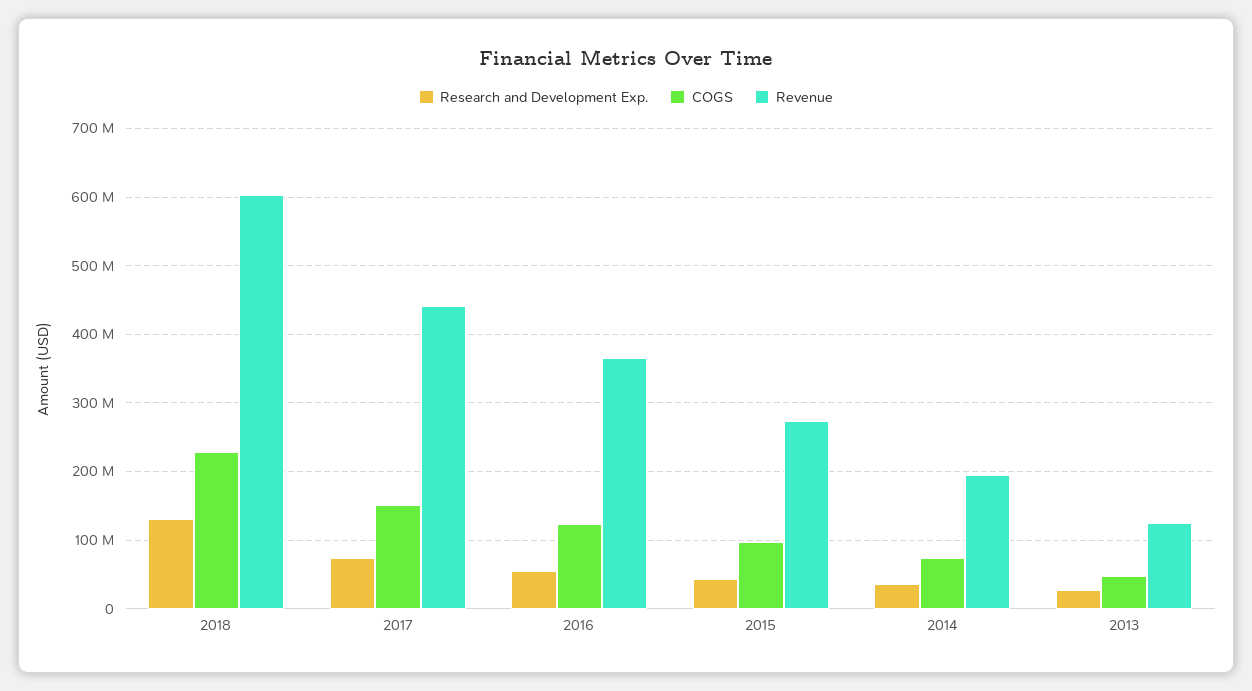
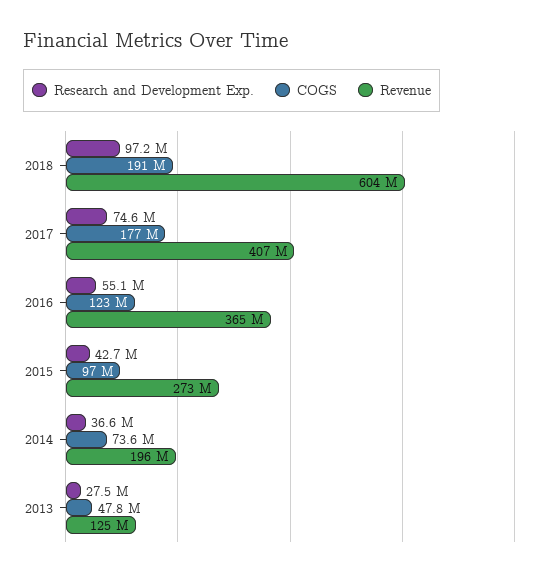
  {
    "Research and Development Exp.": {
-     "2018": 130000000,
+     "2018": 97200000,
      "2017": 74600000,
      "2016": 55100000,
      "2015": 42700000,
      "2014": 36600000,
      "2013": 27500000
    },
    "COGS": {
-     "2018": 230000000,
+     "2018": 191000000,
-     "2017": 150000000,
+     "2017": 177000000,
      "2016": 123000000,
      "2015": 97000000,
      "2014": 73600000,
      "2013": 47800000
    },
    "Revenue": {
      "2018": 604000000,
-     "2017": 440000000,
+     "2017": 407000000,
      "2016": 365000000,
      "2015": 273000000,
      "2014": 196000000,
      "2013": 125000000
    }
  }

